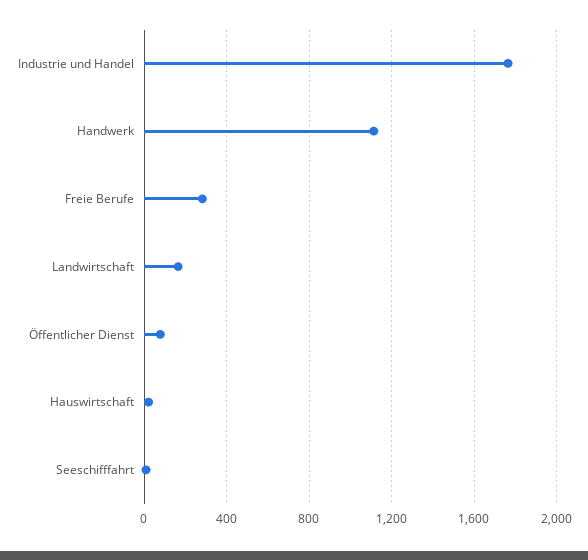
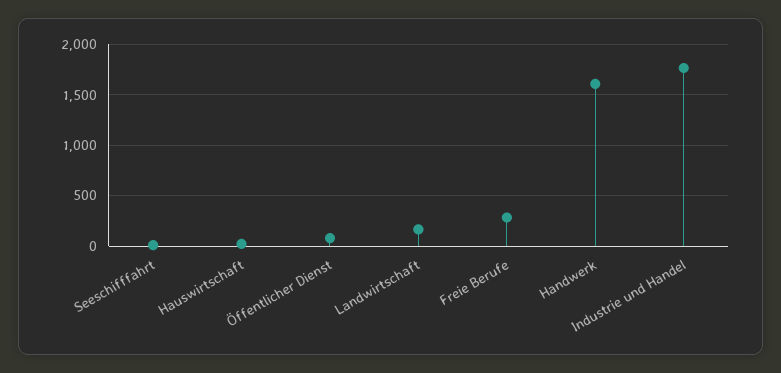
  {
    "Industrie und Handel": 1750,
-   "Handwerk": 1100,
+   "Handwerk": 1600,
    "Freie Berufe": 300,
    "Landwirtschaft": 150,
    "Öffentlicher Dienst": 100,
    "Hauswirtschaft": 0,
    "Seeschifffahrt": 0
  }

